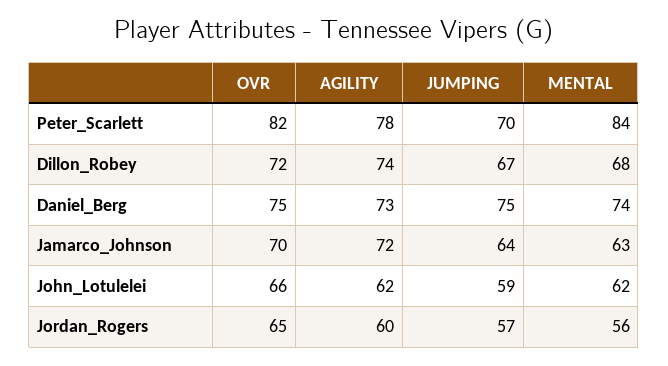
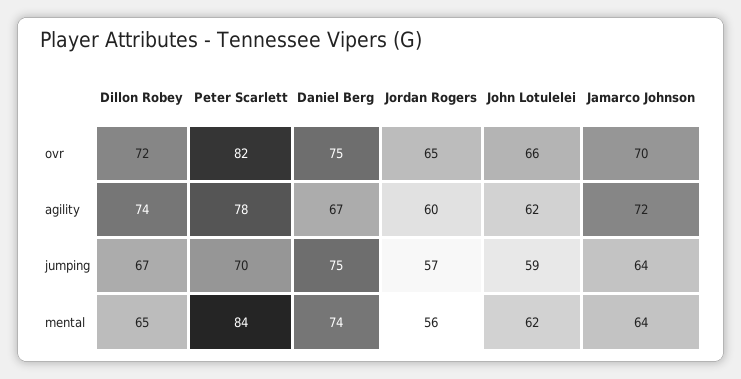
  {
    "OVR": {
      "Peter_Scarlett": 82,
      "Dillon_Robey": 72,
      "Daniel_Berg": 75,
      "Jamarco_Johnson": 70,
      "John_Lotulelei": 66,
      "Jordan_Rogers": 65
    },
    "AGILITY": {
      "Peter_Scarlett": 78,
      "Dillon_Robey": 74,
-     "Daniel_Berg": 73,
+     "Daniel_Berg": 67,
      "Jamarco_Johnson": 72,
      "John_Lotulelei": 62,
      "Jordan_Rogers": 60
    },
    "JUMPING": {
      "Peter_Scarlett": 70,
      "Dillon_Robey": 67,
      "Daniel_Berg": 75,
      "Jamarco_Johnson": 64,
      "John_Lotulelei": 59,
      "Jordan_Rogers": 57
    },
    "MENTAL": {
      "Peter_Scarlett": 84,
-     "Dillon_Robey": 68,
+     "Dillon_Robey": 65,
      "Daniel_Berg": 74,
-     "Jamarco_Johnson": 63,
+     "Jamarco_Johnson": 64,
      "John_Lotulelei": 62,
      "Jordan_Rogers": 56
    }
  }

